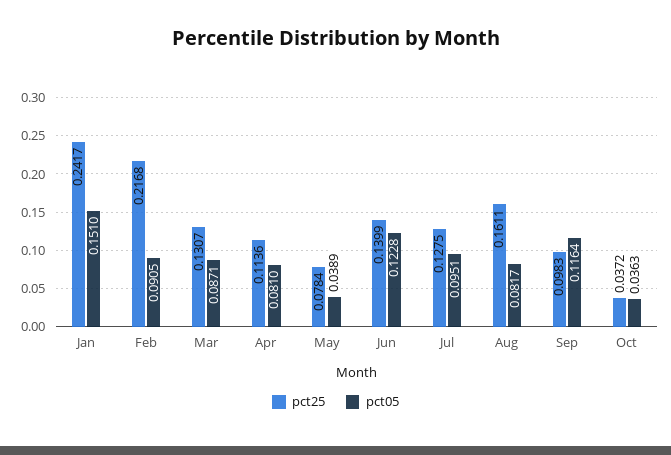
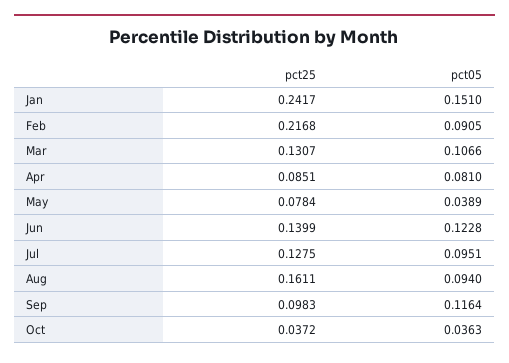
  {
    "pct25": {
      "Jan": 0.2417,
      "Feb": 0.2168,
      "Mar": 0.1307,
-     "Apr": 0.1136,
+     "Apr": 0.0851,
      "May": 0.0784,
      "Jun": 0.1399,
      "Jul": 0.1275,
      "Aug": 0.1611,
      "Sep": 0.0983,
      "Oct": 0.0372
    },
    "pct05": {
      "Jan": 0.151,
      "Feb": 0.0905,
-     "Mar": 0.0871,
+     "Mar": 0.1066,
      "Apr": 0.081,
      "May": 0.0389,
      "Jun": 0.1228,
      "Jul": 0.0951,
-     "Aug": 0.0817,
+     "Aug": 0.094,
      "Sep": 0.1164,
      "Oct": 0.0363
    }
  }

